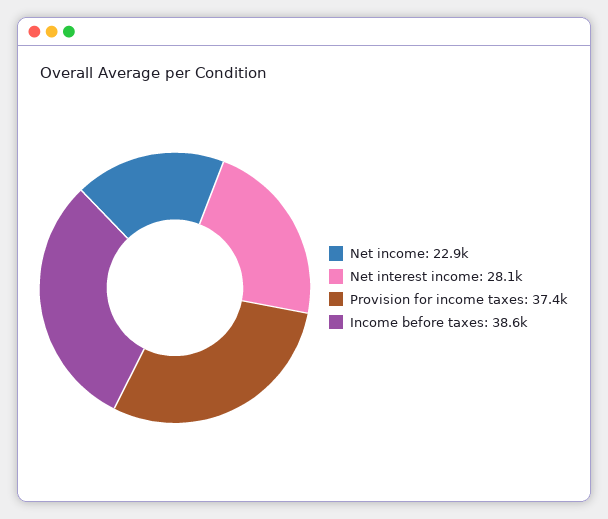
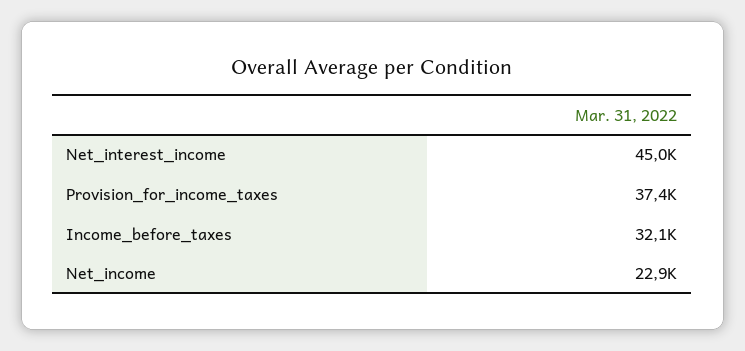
  {
    "Net income": 22900,
-   "Net interest income": 28100,
+   "Net interest income": 45000,
    "Provision for income taxes": 37400,
-   "Income before taxes": 38600
+   "Income before taxes": 32100
  }

